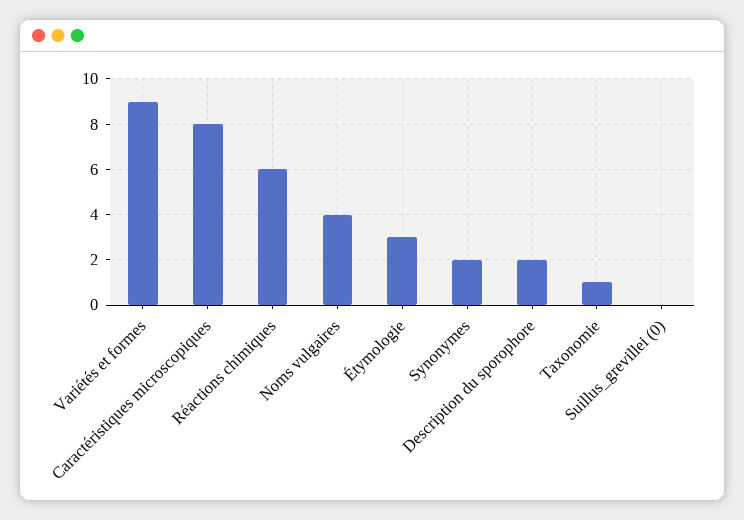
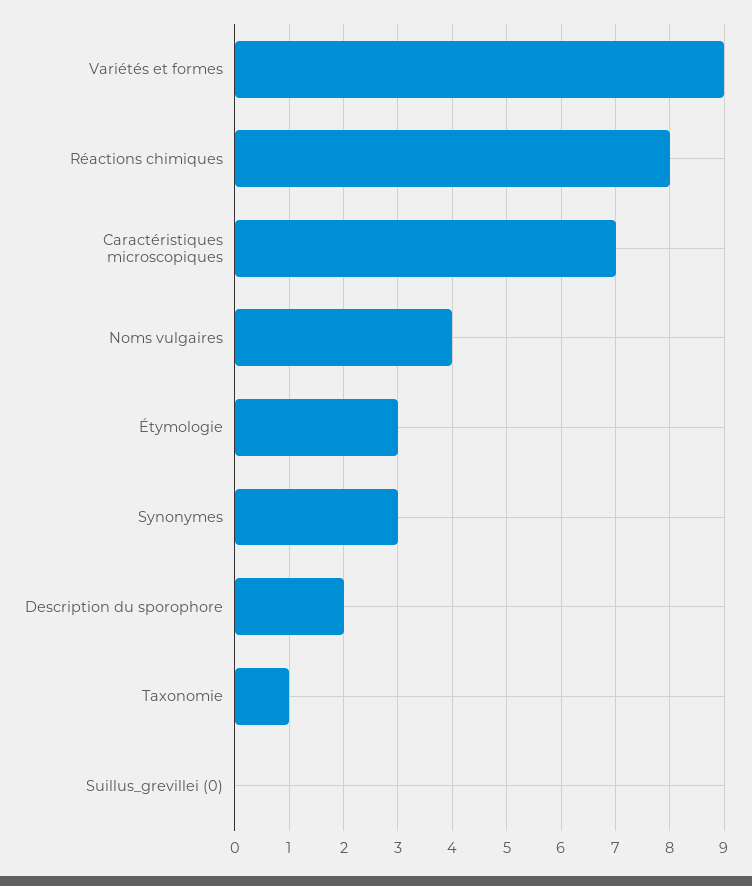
  {
    "Variétés et formes": 9,
-   "Caractéristiques microscopiques": 8,
+   "Caractéristiques microscopiques": 7,
-   "Réactions chimiques": 6,
+   "Réactions chimiques": 8,
    "Noms vulgaires": 4,
    "Étymologie": 3,
-   "Synonymes": 2,
+   "Synonymes": 3,
    "Description du sporophore": 2,
    "Taxonomie": 1,
    "Suillus_grevillei (0)": 0
  }

